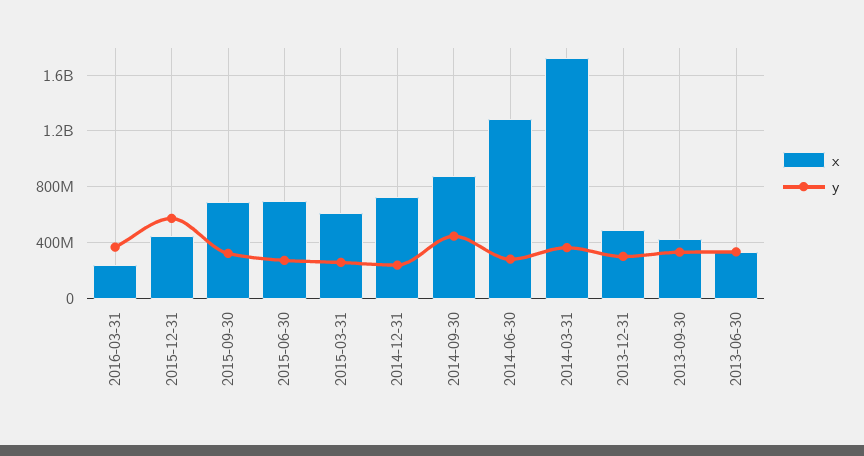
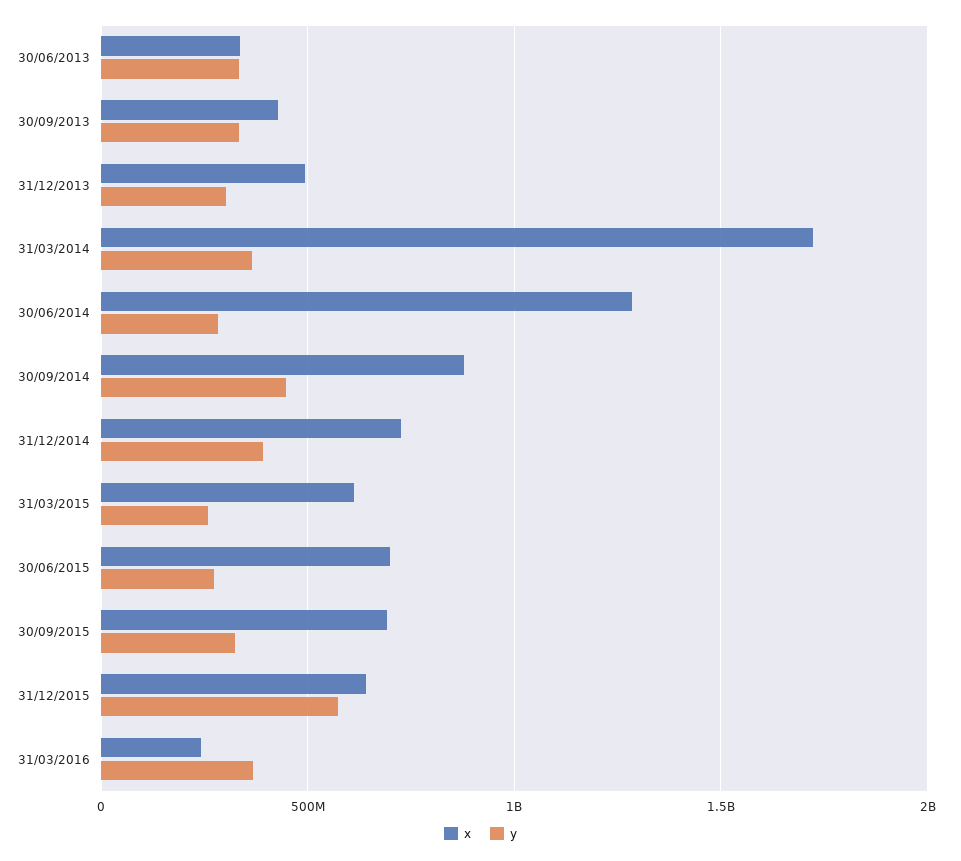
  {
    "x": {
      "2016-03-31": 250000000,
-     "2015-12-31": 450000000,
+     "2015-12-31": 650000000,
      "2015-09-30": 700000000,
      "2015-06-30": 700000000,
      "2015-03-31": 600000000,
      "2014-12-31": 750000000,
      "2014-09-30": 900000000,
      "2014-06-30": 1300000000,
      "2014-03-31": 1700000000,
      "2013-12-31": 500000000,
      "2013-09-30": 450000000,
      "2013-06-30": 350000000
    },
    "y": {
      "2016-03-31": 350000000,
      "2015-12-31": 550000000,
      "2015-09-30": 300000000,
      "2015-06-30": 250000000,
      "2015-03-31": 250000000,
-     "2014-12-31": 250000000,
+     "2014-12-31": 400000000,
      "2014-09-30": 450000000,
      "2014-06-30": 300000000,
      "2014-03-31": 350000000,
      "2013-12-31": 300000000,
      "2013-09-30": 350000000,
      "2013-06-30": 350000000
    }
  }

